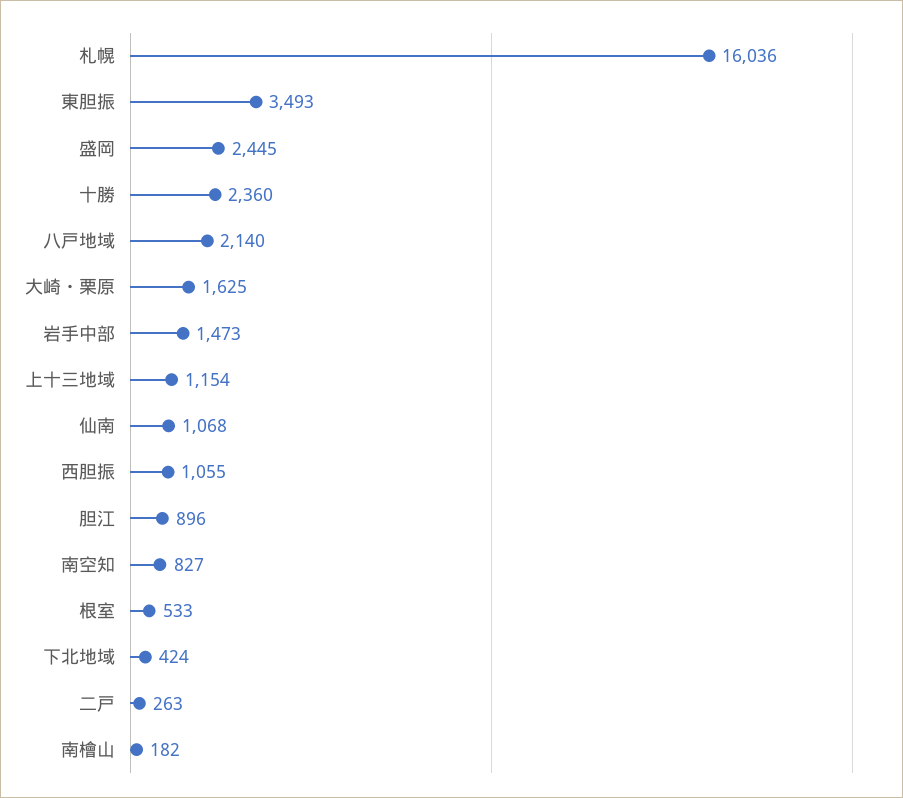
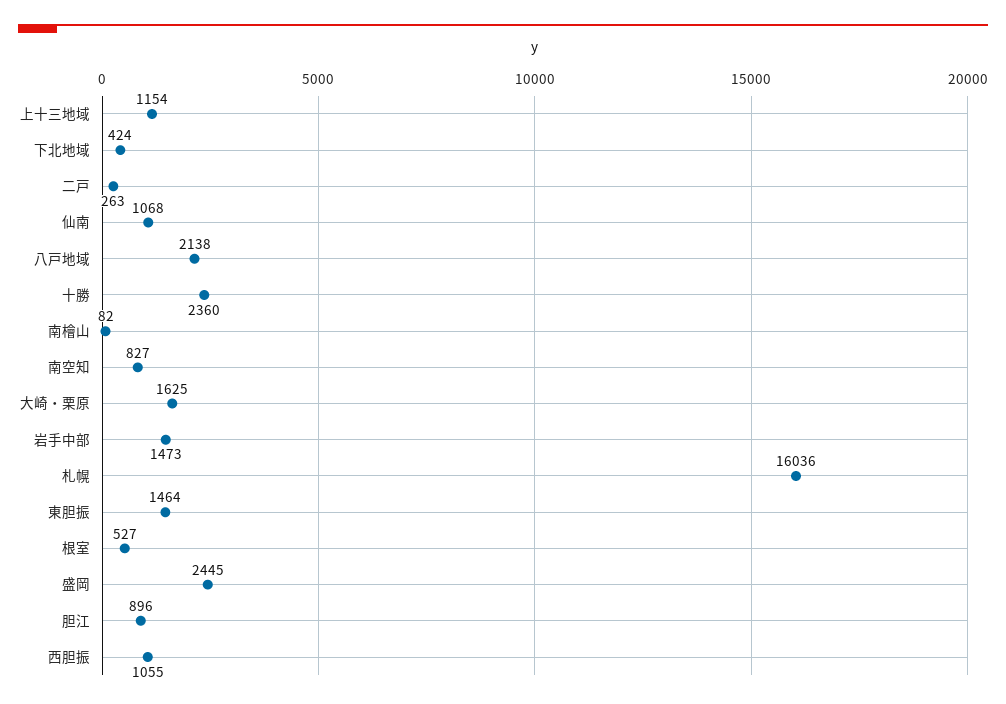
  {
    "札幌": 16036,
-   "東胆振": 3493,
+   "東胆振": 1464,
    "盛岡": 2445,
    "十勝": 2360,
-   "八戸地域": 2140,
+   "八戸地域": 2138,
    "大崎・栗原": 1625,
    "岩手中部": 1473,
    "上十三地域": 1154,
    "仙南": 1068,
    "西胆振": 1055,
    "胆江": 896,
    "南空知": 827,
-   "根室": 533,
+   "根室": 527,
    "下北地域": 424,
    "二戸": 263,
-   "南檜山": 182
+   "南檜山": 82
  }

